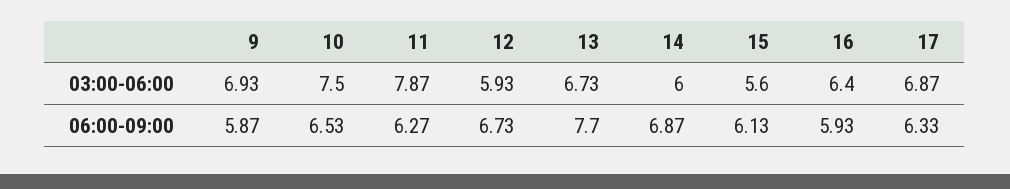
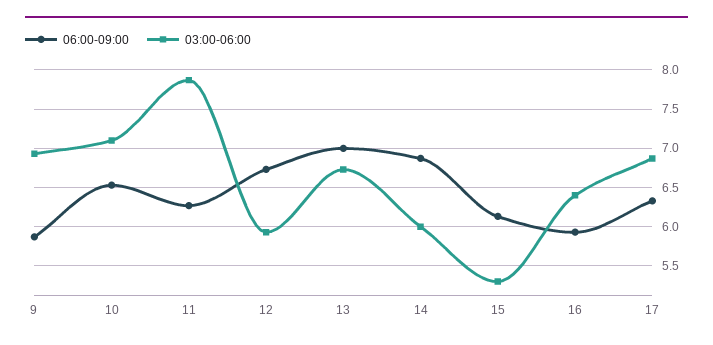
  {
    "03:00-06:00": {
      "9": 6.93,
-     "10": 7.5,
+     "10": 7.1,
      "11": 7.87,
      "12": 5.93,
      "13": 6.73,
      "14": 6,
-     "15": 5.6,
+     "15": 5.3,
      "16": 6.4,
      "17": 6.87
    },
    "06:00-09:00": {
      "9": 5.87,
      "10": 6.53,
      "11": 6.27,
      "12": 6.73,
-     "13": 7.7,
+     "13": 7,
      "14": 6.87,
      "15": 6.13,
      "16": 5.93,
      "17": 6.33
    }
  }

